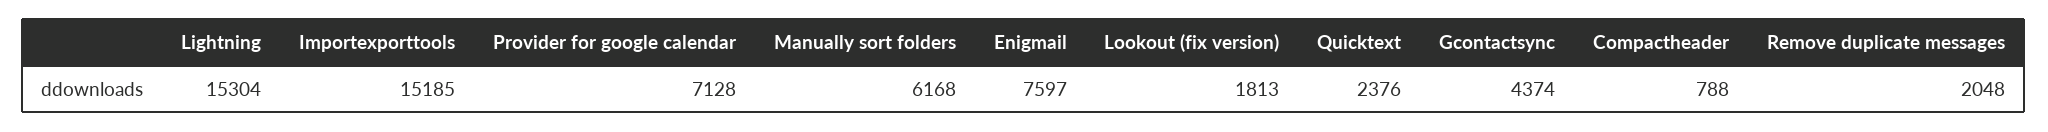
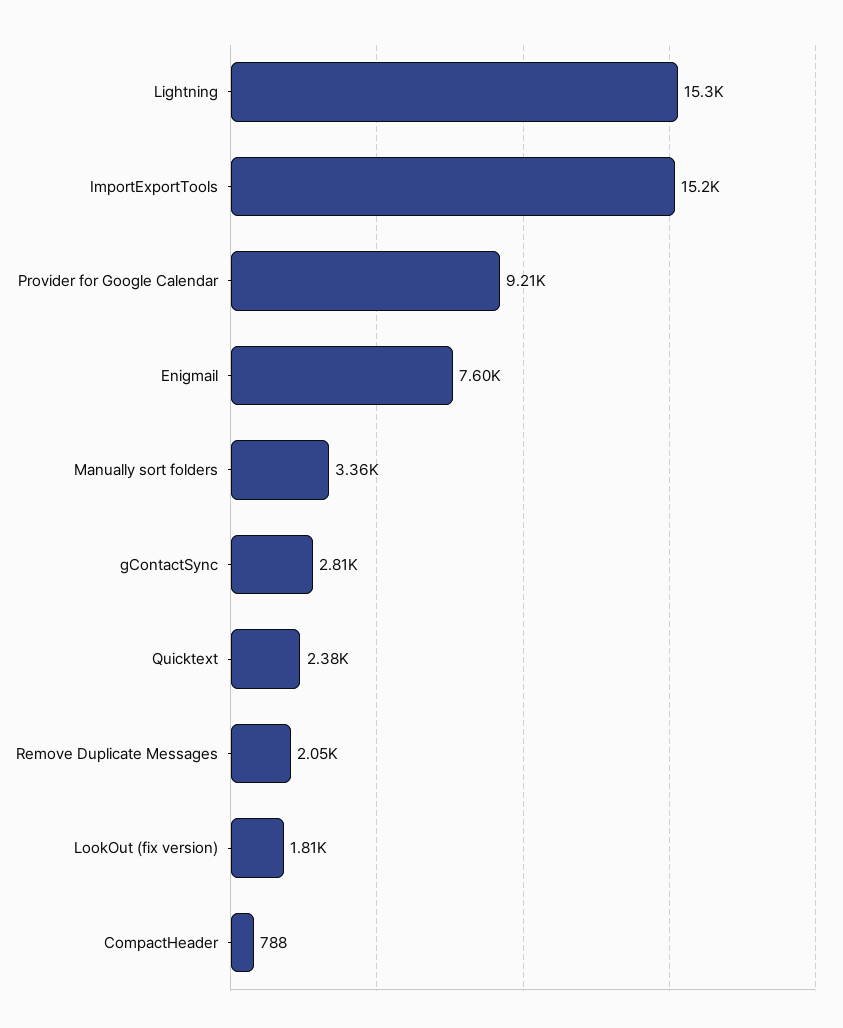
  {
    "Lightning": 15304,
    "Importexporttools": 15185,
-   "Provider for google calendar": 7128,
+   "Provider for google calendar": 9210,
-   "Manually sort folders": 6168,
+   "Manually sort folders": 3360,
    "Enigmail": 7597,
    "Lookout (fix version)": 1813,
    "Quicktext": 2376,
-   "Gcontactsync": 4374,
+   "Gcontactsync": 2810,
    "Compactheader": 788,
    "Remove duplicate messages": 2048
  }

